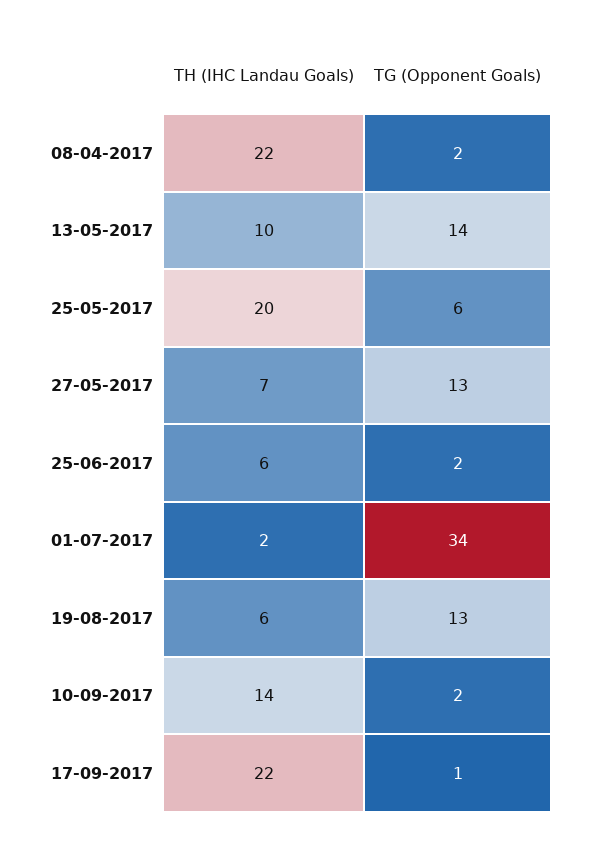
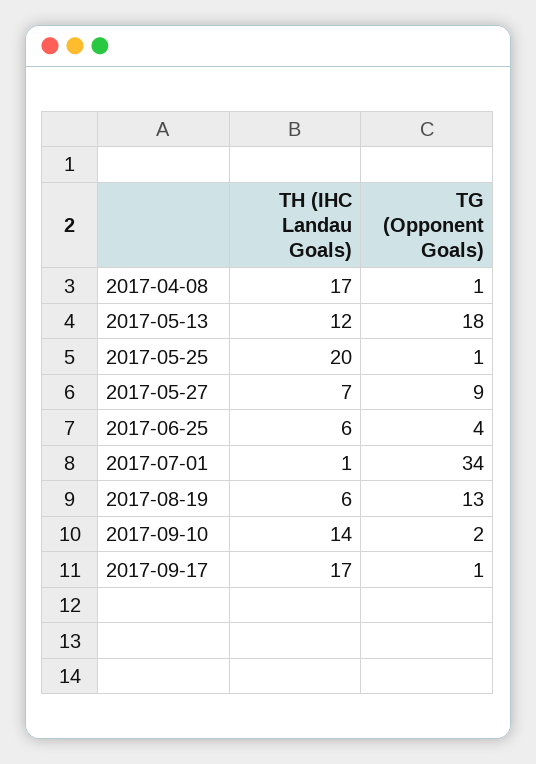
  {
    "TH (IHC Landau Goals)": {
-     "08-04-2017": 22,
+     "08-04-2017": 17,
-     "13-05-2017": 10,
+     "13-05-2017": 12,
      "25-05-2017": 20,
      "27-05-2017": 7,
      "25-06-2017": 6,
-     "01-07-2017": 2,
+     "01-07-2017": 1,
      "19-08-2017": 6,
      "10-09-2017": 14,
-     "17-09-2017": 22
+     "17-09-2017": 17
    },
    "TG (Opponent Goals)": {
-     "08-04-2017": 2,
+     "08-04-2017": 1,
-     "13-05-2017": 14,
+     "13-05-2017": 18,
-     "25-05-2017": 6,
+     "25-05-2017": 1,
-     "27-05-2017": 13,
+     "27-05-2017": 9,
-     "25-06-2017": 2,
+     "25-06-2017": 4,
      "01-07-2017": 34,
      "19-08-2017": 13,
      "10-09-2017": 2,
      "17-09-2017": 1
    }
  }

